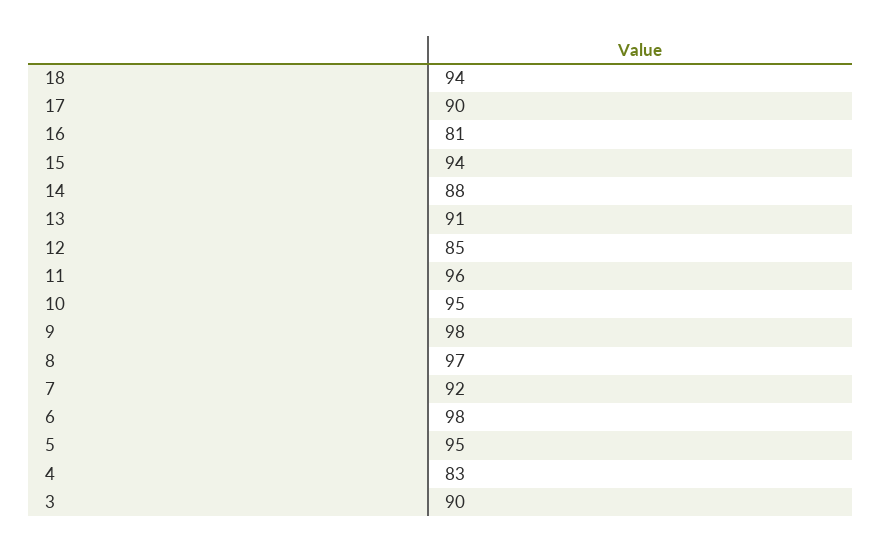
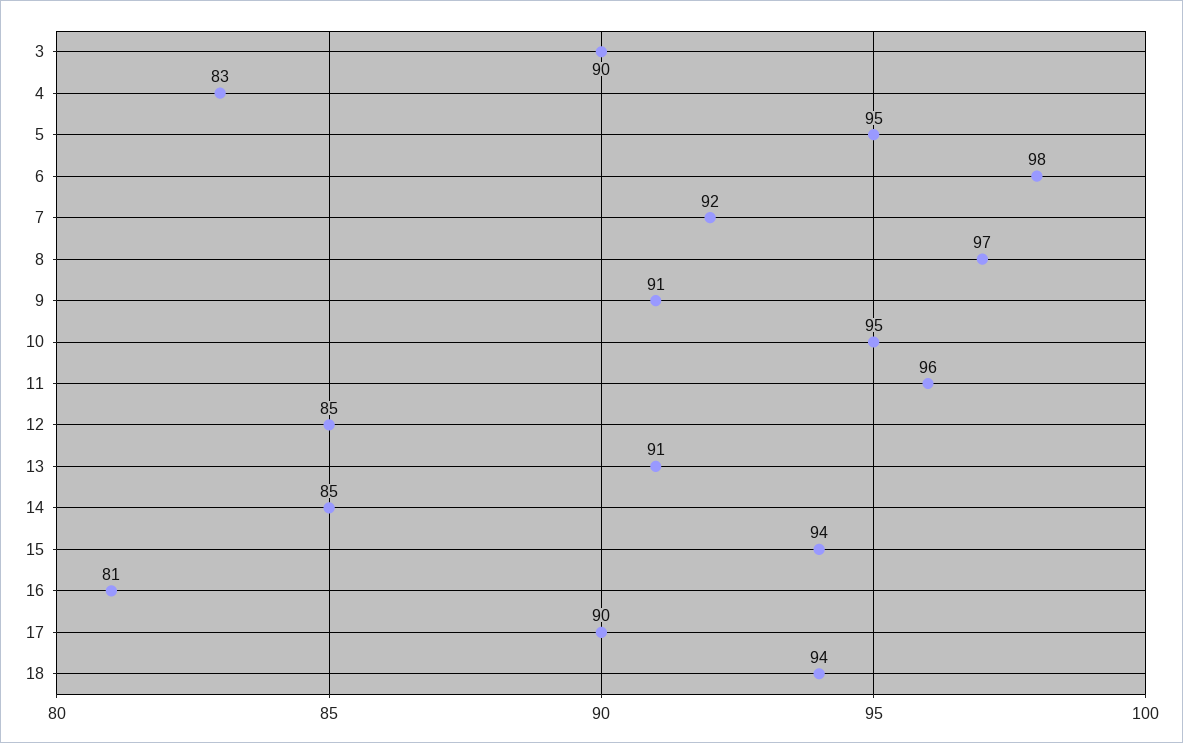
  {
    "18": 94,
    "17": 90,
    "16": 81,
    "15": 94,
-   "14": 88,
+   "14": 85,
    "13": 91,
    "12": 85,
    "11": 96,
    "10": 95,
-   "9": 98,
+   "9": 91,
    "8": 97,
    "7": 92,
    "6": 98,
    "5": 95,
    "4": 83,
    "3": 90
  }

